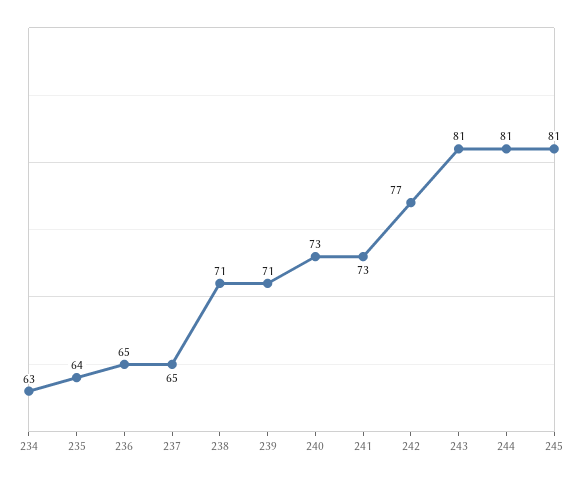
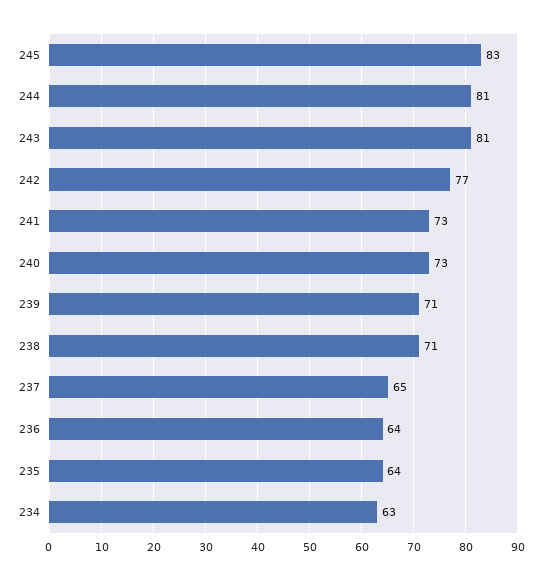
  {
    "234": 63,
    "235": 64,
-   "236": 65,
+   "236": 64,
    "237": 65,
    "238": 71,
    "239": 71,
    "240": 73,
    "241": 73,
    "242": 77,
    "243": 81,
    "244": 81,
-   "245": 81
+   "245": 83
  }

